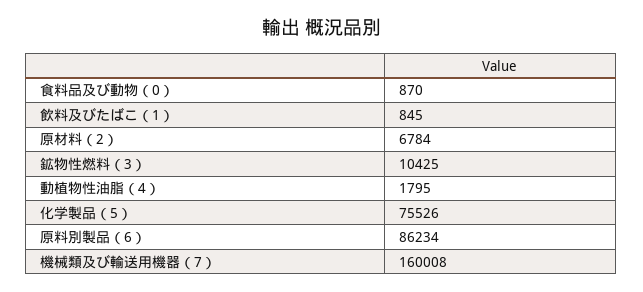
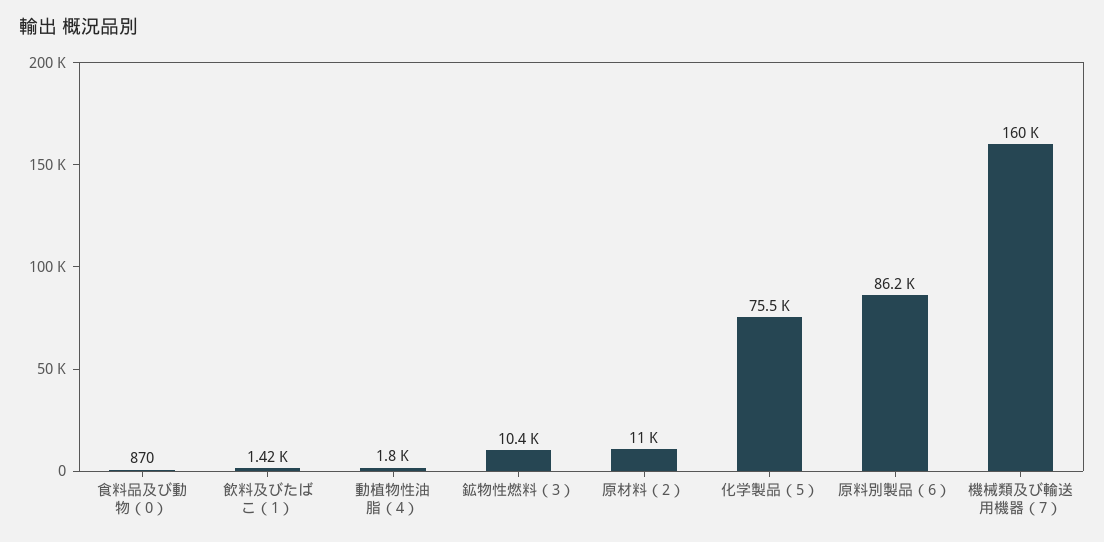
  {
    "食料品及び動物（0）": 870,
-   "飲料及びたばこ（1）": 845,
+   "飲料及びたばこ（1）": 1420,
-   "原材料（2）": 6784,
+   "原材料（2）": 11000,
    "鉱物性燃料（3）": 10425,
    "動植物性油脂（4）": 1795,
    "化学製品（5）": 75526,
    "原料別製品（6）": 86234,
    "機械類及び輸送用機器（7）": 160008
  }

